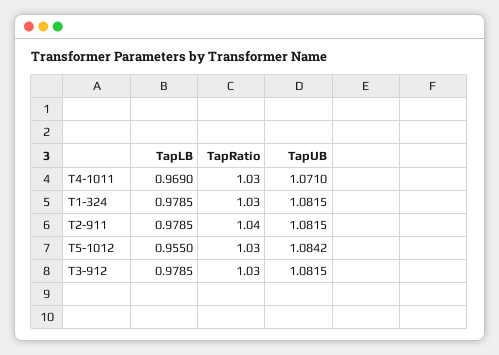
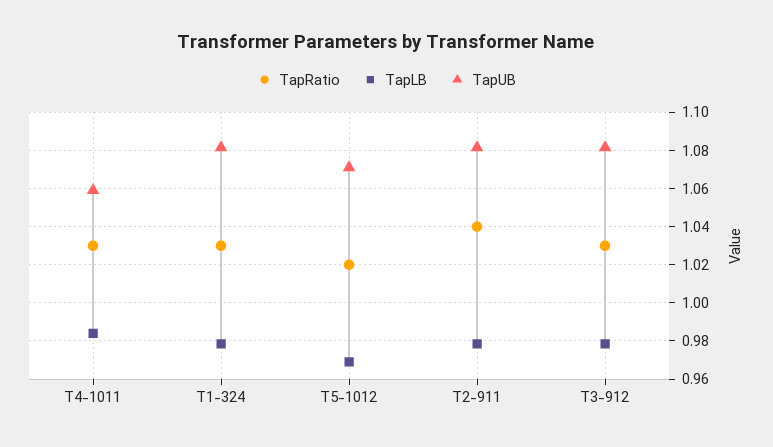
  {
    "TapLB": {
-     "T4-1011": 0.969,
+     "T4-1011": 0.985,
      "T1-324": 0.9785,
      "T2-911": 0.9785,
-     "T5-1012": 0.955,
+     "T5-1012": 0.97,
      "T3-912": 0.9785
    },
    "TapRatio": {
      "T4-1011": 1.03,
      "T1-324": 1.03,
      "T2-911": 1.04,
-     "T5-1012": 1.03,
+     "T5-1012": 1.02,
      "T3-912": 1.03
    },
    "TapUB": {
-     "T4-1011": 1.071,
+     "T4-1011": 1.06,
      "T1-324": 1.0815,
      "T2-911": 1.0815,
-     "T5-1012": 1.0842,
+     "T5-1012": 1.07,
      "T3-912": 1.0815
    }
  }

